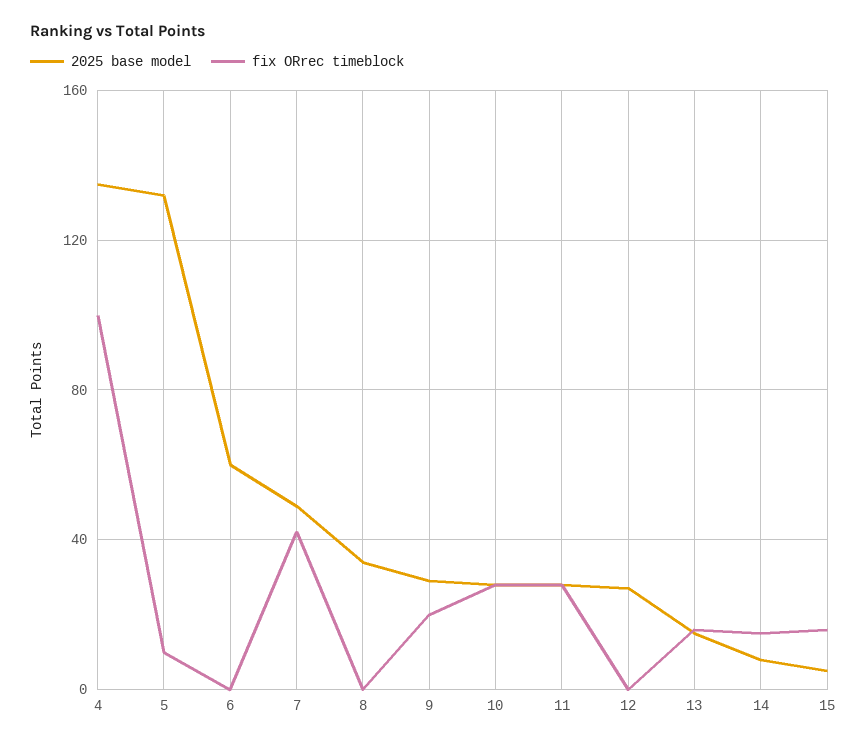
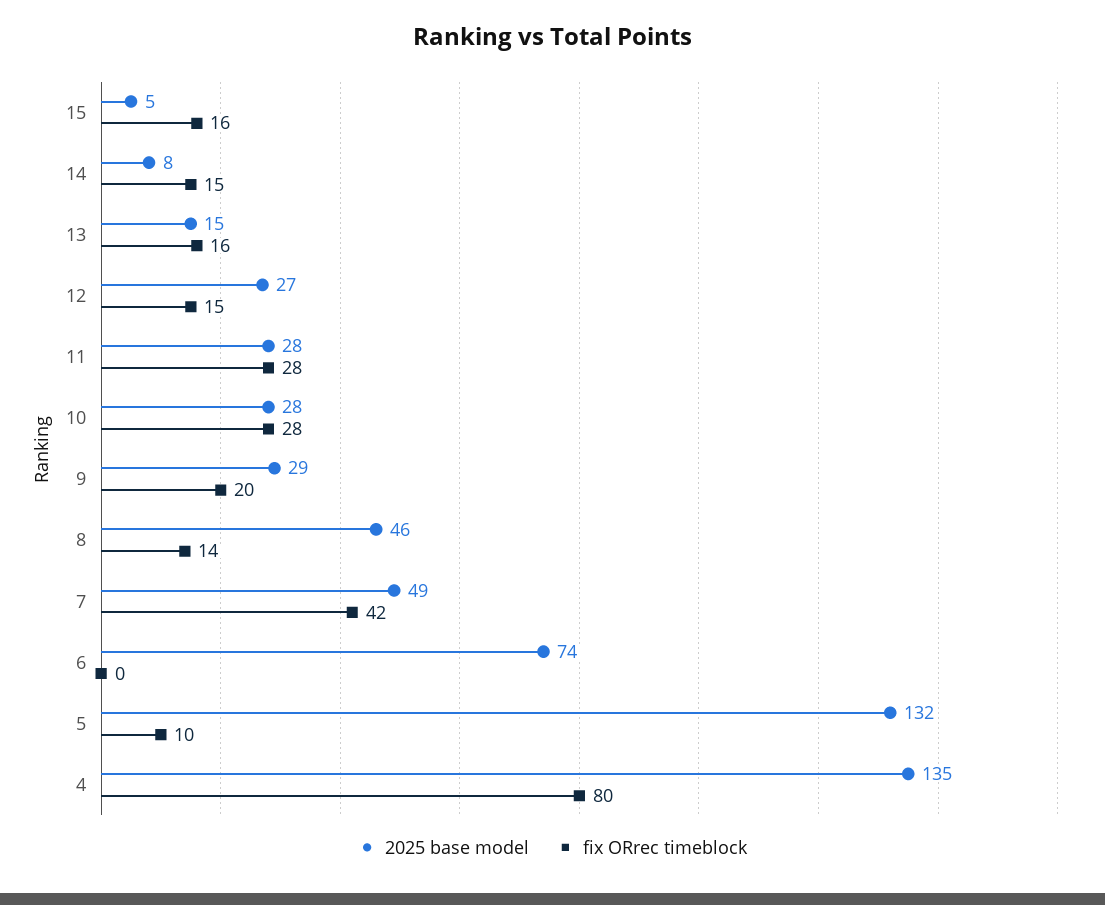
  {
    "2025 base model": {
      "4": 135,
      "5": 132,
-     "6": 60,
+     "6": 74,
      "7": 49,
-     "8": 35,
+     "8": 46,
      "9": 29,
      "10": 28,
      "11": 28,
      "12": 27,
      "13": 15,
      "14": 8,
      "15": 5
    },
    "fix ORrec timeblock": {
-     "4": 100,
+     "4": 80,
      "5": 10,
      "6": 0,
      "7": 42,
-     "8": 0,
+     "8": 14,
      "9": 20,
      "10": 28,
      "11": 28,
-     "12": 0,
+     "12": 15,
      "13": 16,
      "14": 15,
      "15": 16
    }
  }

